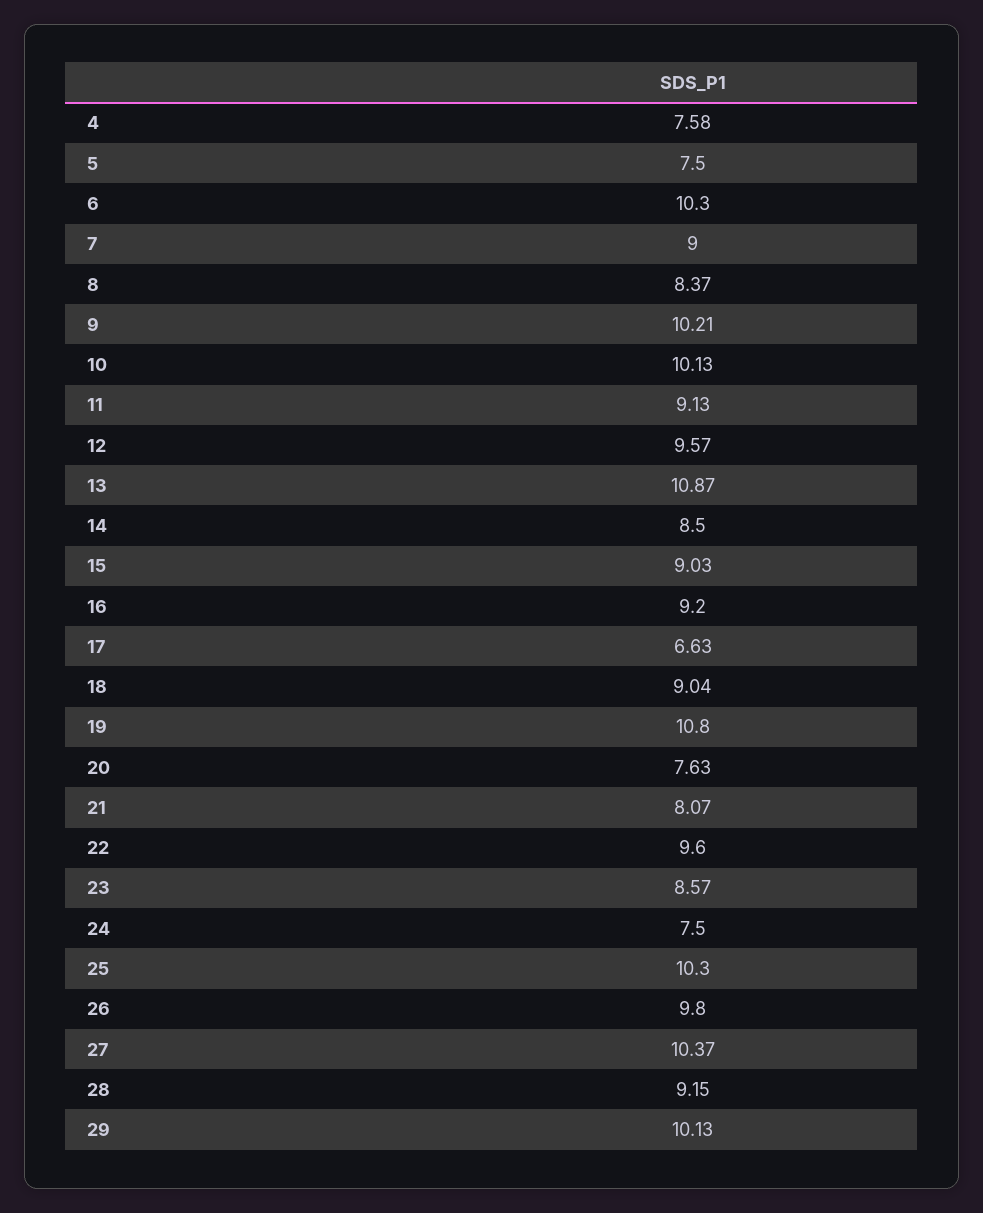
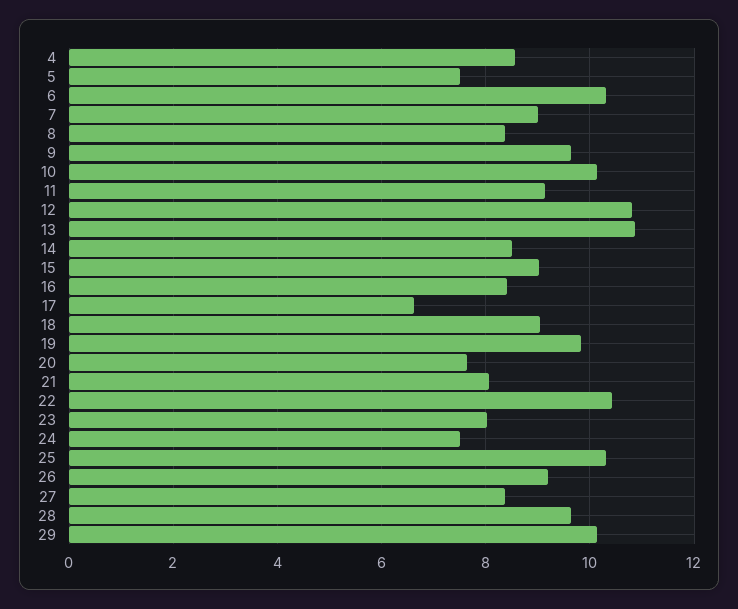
  {
-   "4": 7.58,
+   "4": 8.6,
    "5": 7.5,
    "6": 10.3,
    "7": 9,
    "8": 8.37,
-   "9": 10.21,
+   "9": 9.6,
    "10": 10.13,
    "11": 9.13,
-   "12": 9.57,
+   "12": 10.8,
    "13": 10.87,
    "14": 8.5,
    "15": 9.03,
-   "16": 9.2,
+   "16": 8.4,
    "17": 6.63,
    "18": 9.04,
-   "19": 10.8,
+   "19": 9.8,
    "20": 7.63,
    "21": 8.07,
-   "22": 9.6,
+   "22": 10.4,
-   "23": 8.57,
+   "23": 8,
    "24": 7.5,
    "25": 10.3,
-   "26": 9.8,
+   "26": 9.2,
-   "27": 10.37,
+   "27": 8.4,
-   "28": 9.15,
+   "28": 9.6,
    "29": 10.13
  }

